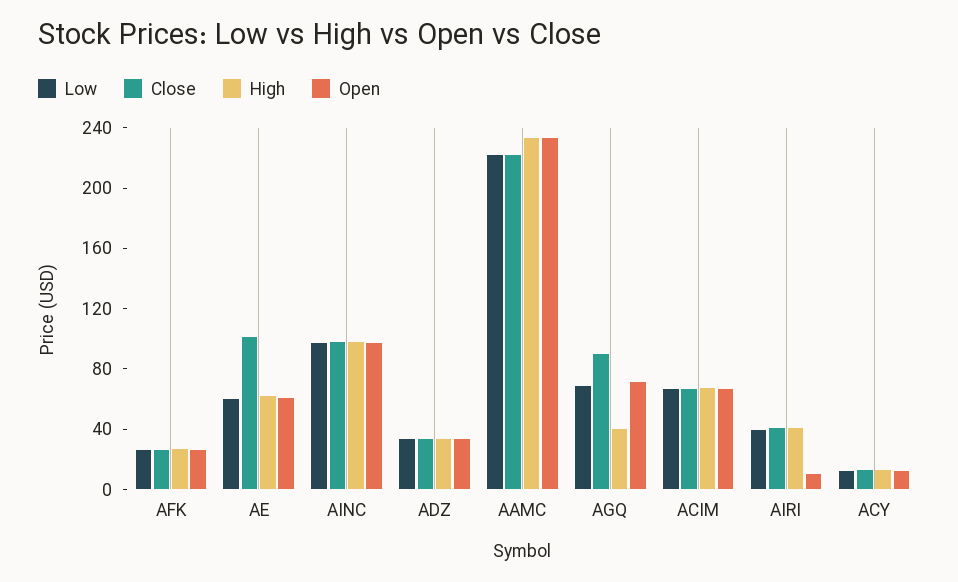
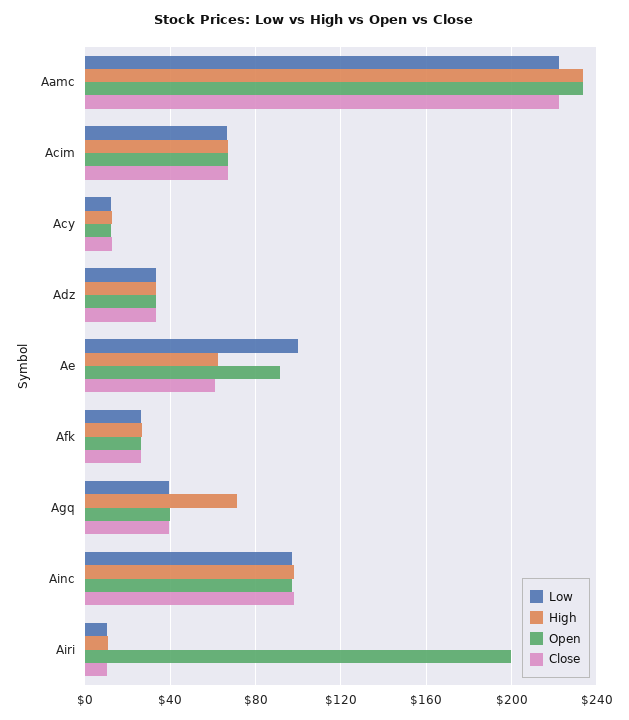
  {
    "Low": {
      "AFK": 25,
-     "AE": 60,
+     "AE": 100,
      "AINC": 95,
      "ADZ": 35,
      "AAMC": 220,
-     "AGQ": 70,
+     "AGQ": 40,
      "ACIM": 65,
-     "AIRI": 40,
+     "AIRI": 10,
      "ACY": 10
    },
    "Close": {
      "AFK": 25,
-     "AE": 100,
+     "AE": 60,
      "AINC": 100,
      "ADZ": 35,
      "AAMC": 220,
-     "AGQ": 90,
+     "AGQ": 40,
      "ACIM": 65,
-     "AIRI": 40,
+     "AIRI": 10,
      "ACY": 15
    },
    "High": {
      "AFK": 25,
      "AE": 60,
      "AINC": 100,
      "ADZ": 35,
      "AAMC": 235,
-     "AGQ": 40,
+     "AGQ": 70,
      "ACIM": 65,
-     "AIRI": 40,
+     "AIRI": 10,
      "ACY": 15
    },
    "Open": {
      "AFK": 25,
-     "AE": 60,
+     "AE": 90,
      "AINC": 95,
      "ADZ": 35,
      "AAMC": 235,
-     "AGQ": 70,
+     "AGQ": 40,
      "ACIM": 65,
-     "AIRI": 10,
+     "AIRI": 200,
      "ACY": 10
    }
  }

